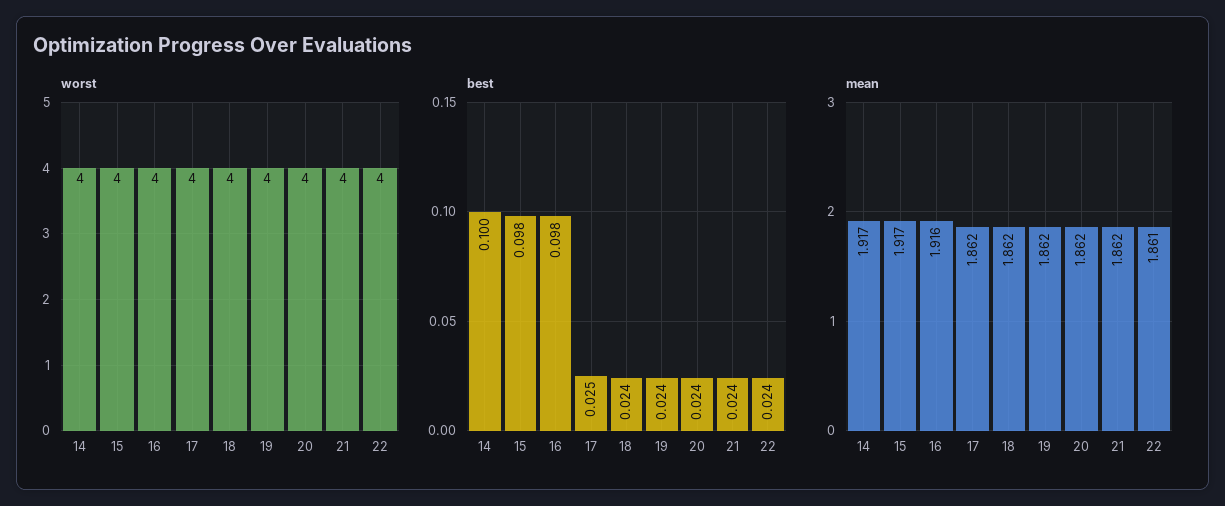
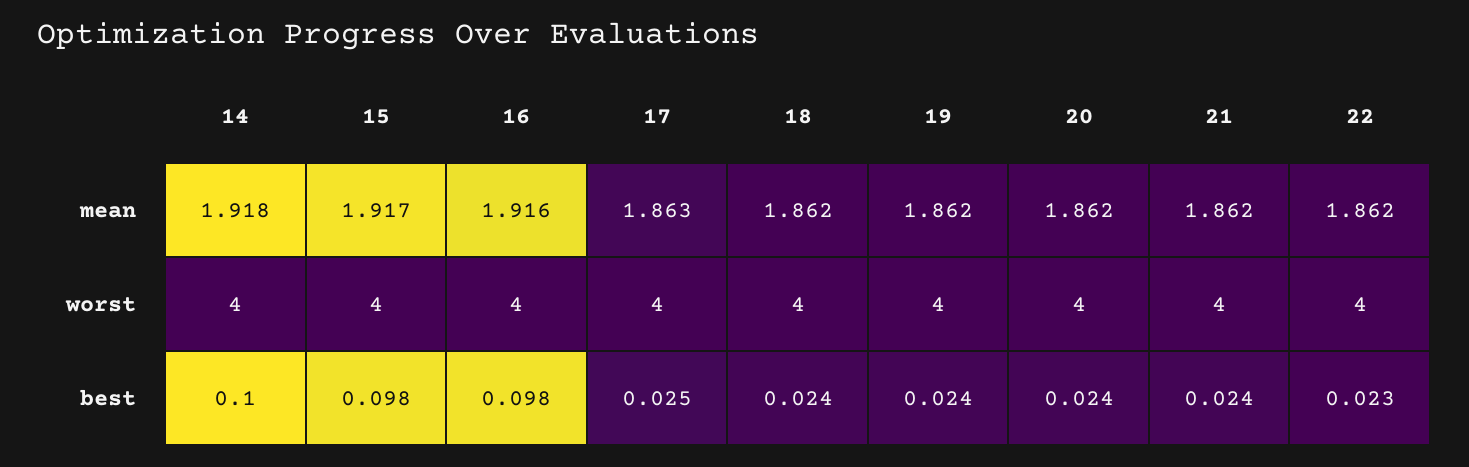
  {
    "worst": {
      "14": 4,
      "15": 4,
      "16": 4,
      "17": 4,
      "18": 4,
      "19": 4,
      "20": 4,
      "21": 4,
      "22": 4
    },
    "best": {
      "14": 0.1,
      "15": 0.098,
      "16": 0.098,
      "17": 0.025,
      "18": 0.024,
      "19": 0.024,
      "20": 0.024,
      "21": 0.024,
-     "22": 0.024
+     "22": 0.023
    },
    "mean": {
-     "14": 1.917,
+     "14": 1.918,
      "15": 1.917,
      "16": 1.916,
-     "17": 1.862,
+     "17": 1.863,
      "18": 1.862,
      "19": 1.862,
      "20": 1.862,
      "21": 1.862,
-     "22": 1.861
+     "22": 1.862
    }
  }

